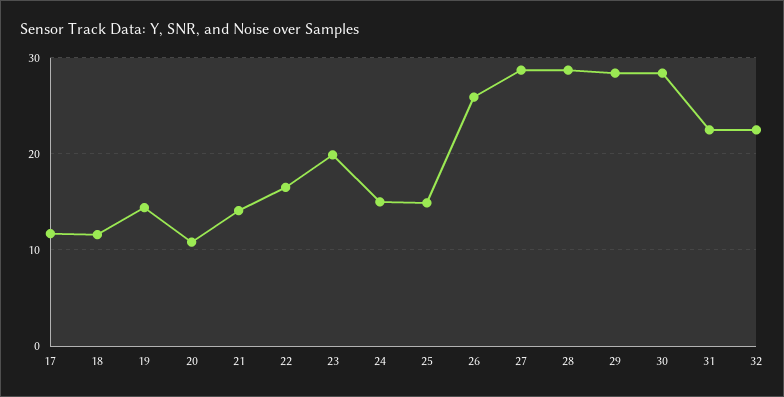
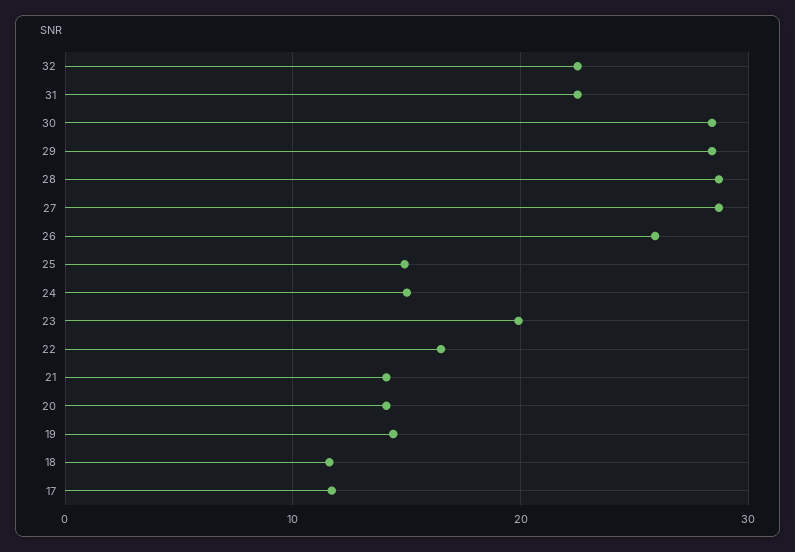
  {
    "17": 12,
    "18": 12,
    "19": 14,
-   "20": 11,
+   "20": 14,
    "21": 14,
    "22": 17,
    "23": 20,
    "24": 15,
    "25": 15,
    "26": 26,
    "27": 29,
    "28": 29,
    "29": 28,
    "30": 28,
    "31": 23,
    "32": 23
  }

